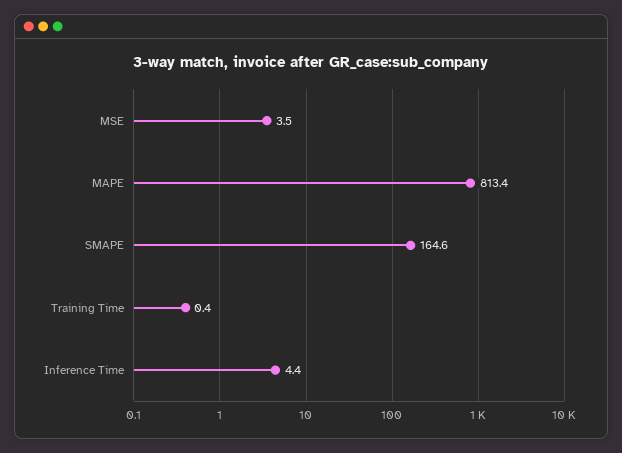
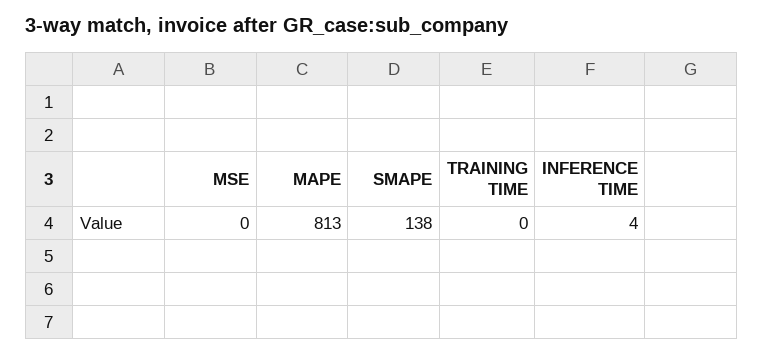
  {
-   "MSE": 3.5,
+   "MSE": 0,
    "MAPE": 813.4,
-   "SMAPE": 164.6,
+   "SMAPE": 138,
    "Training Time": 0.4,
    "Inference Time": 4.4
  }

